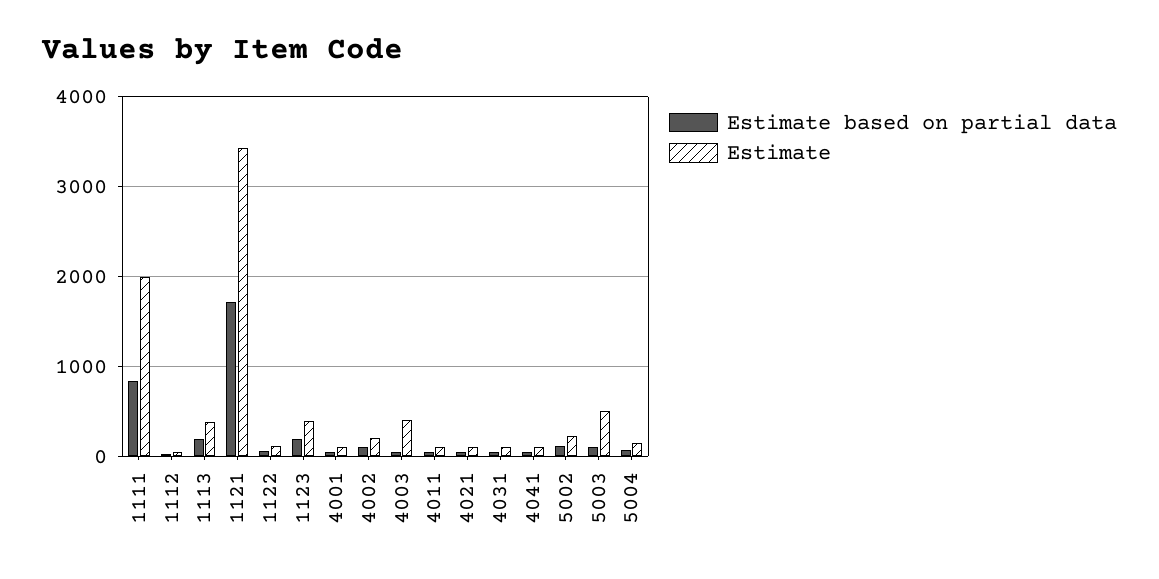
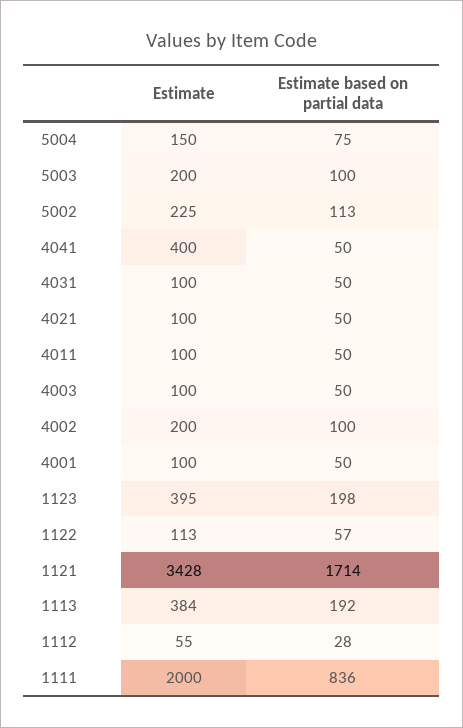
  {
    "Estimate based on partial data": {
      "1111": 836,
      "1112": 28,
      "1113": 192,
      "1121": 1714,
      "1122": 57,
      "1123": 198,
      "4001": 50,
      "4002": 100,
      "4003": 50,
      "4011": 50,
      "4021": 50,
      "4031": 50,
      "4041": 50,
      "5002": 113,
      "5003": 100,
      "5004": 75
    },
    "Estimate": {
      "1111": 2000,
      "1112": 55,
      "1113": 384,
      "1121": 3428,
      "1122": 113,
      "1123": 395,
      "4001": 100,
      "4002": 200,
-     "4003": 400,
+     "4003": 100,
      "4011": 100,
      "4021": 100,
      "4031": 100,
-     "4041": 100,
+     "4041": 400,
      "5002": 225,
-     "5003": 500,
+     "5003": 200,
      "5004": 150
    }
  }

